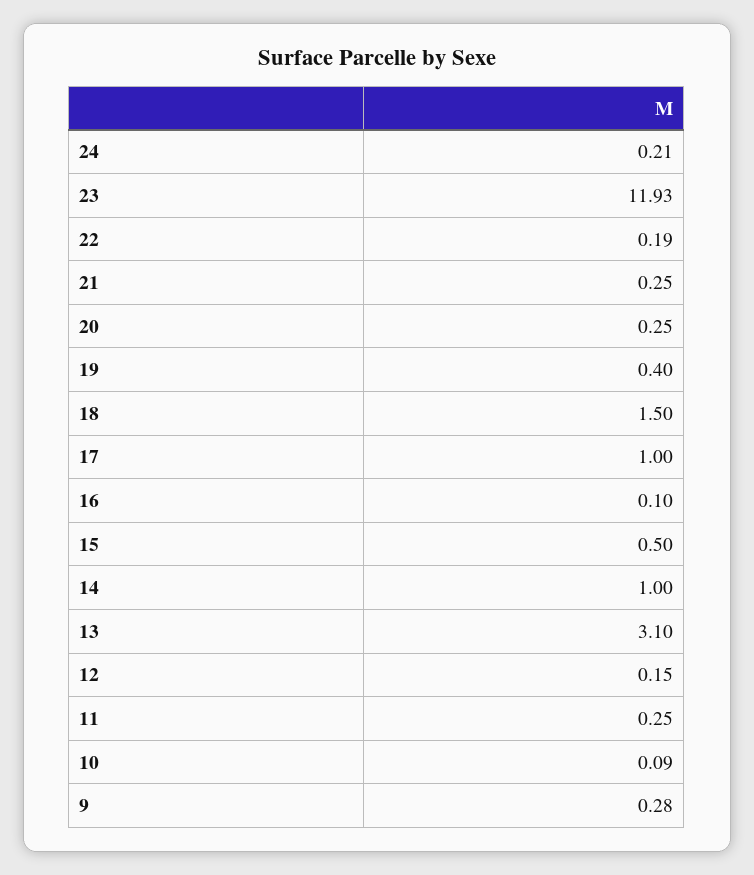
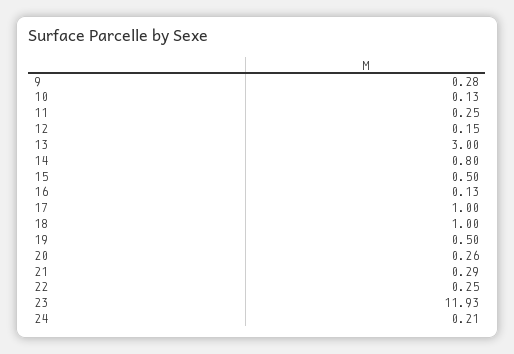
  {
    "24": 0.21,
    "23": 11.93,
-   "22": 0.19,
+   "22": 0.25,
-   "21": 0.25,
+   "21": 0.29,
-   "20": 0.25,
+   "20": 0.26,
-   "19": 0.4,
+   "19": 0.5,
-   "18": 1.5,
+   "18": 1,
    "17": 1,
-   "16": 0.1,
+   "16": 0.13,
    "15": 0.5,
-   "14": 1,
+   "14": 0.8,
-   "13": 3.1,
+   "13": 3,
    "12": 0.15,
    "11": 0.25,
-   "10": 0.09,
+   "10": 0.13,
    "9": 0.28
  }

